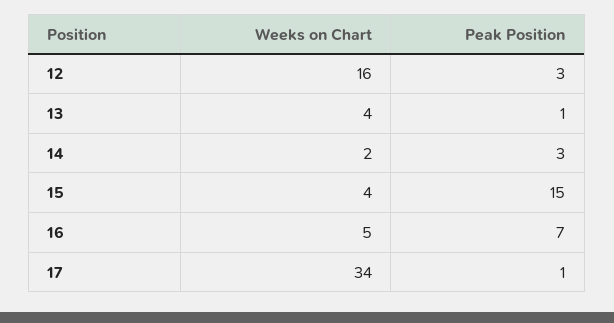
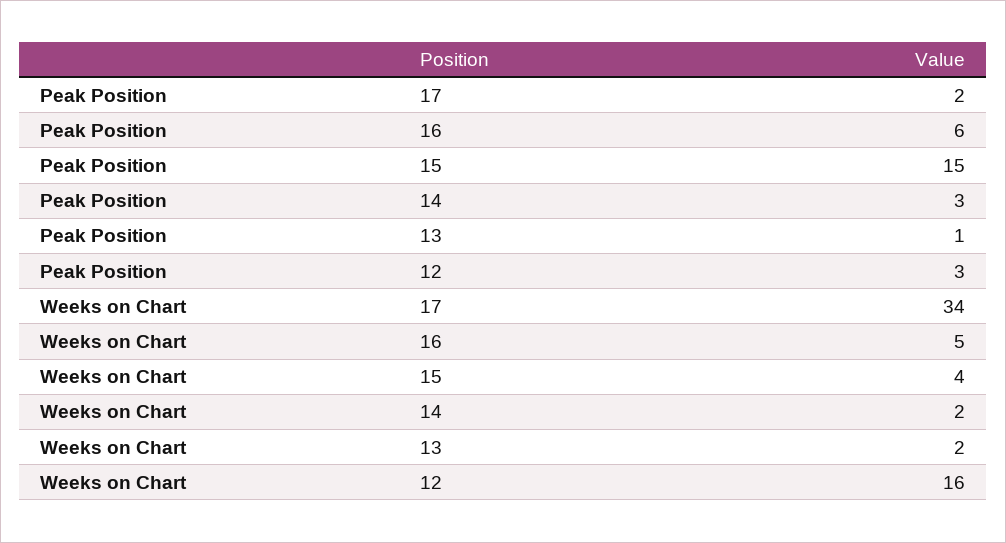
  {
    "Weeks on Chart": {
      "12": 16,
-     "13": 4,
+     "13": 2,
      "14": 2,
      "15": 4,
      "16": 5,
      "17": 34
    },
    "Peak Position": {
      "12": 3,
      "13": 1,
      "14": 3,
      "15": 15,
-     "16": 7,
+     "16": 6,
-     "17": 1
+     "17": 2
    }
  }

